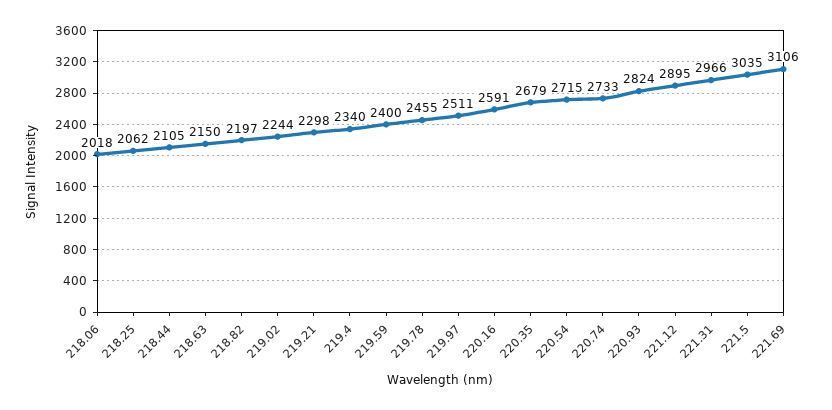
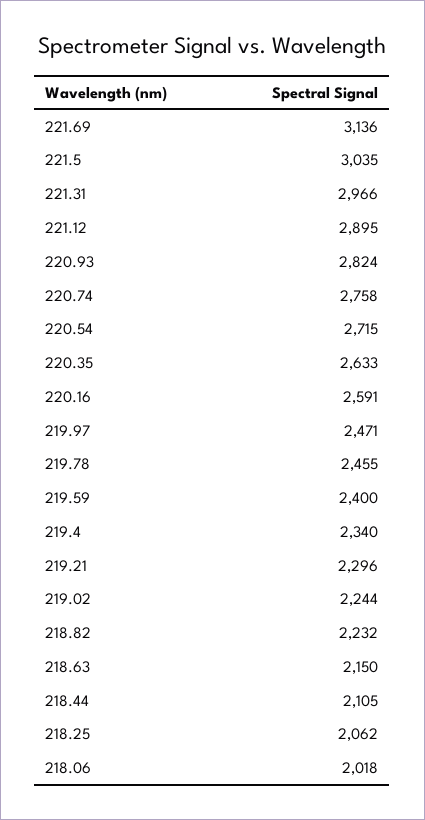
  {
    "218.06": 2018,
    "218.25": 2062,
    "218.44": 2105,
    "218.63": 2150,
-   "218.82": 2197,
+   "218.82": 2232,
    "219.02": 2244,
-   "219.21": 2298,
+   "219.21": 2296,
    "219.4": 2340,
    "219.59": 2400,
    "219.78": 2455,
-   "219.97": 2511,
+   "219.97": 2471,
    "220.16": 2591,
-   "220.35": 2679,
+   "220.35": 2633,
    "220.54": 2715,
-   "220.74": 2733,
+   "220.74": 2758,
    "220.93": 2824,
    "221.12": 2895,
    "221.31": 2966,
    "221.5": 3035,
-   "221.69": 3106
+   "221.69": 3136
  }

